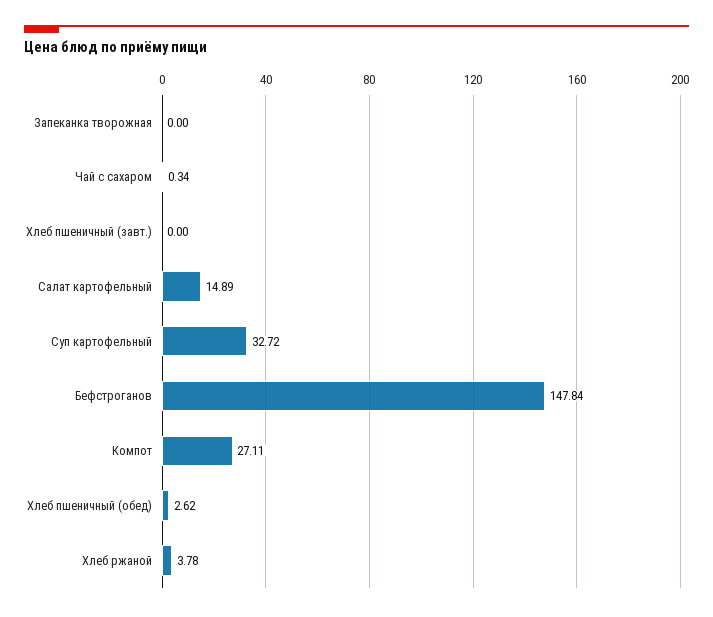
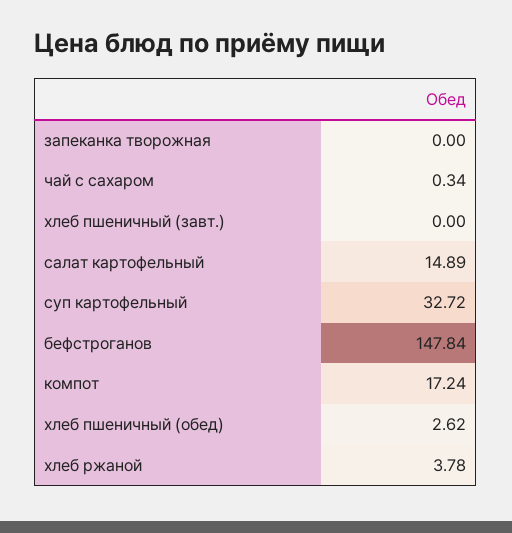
  {
    "Запеканка творожная": 0,
    "Чай с сахаром": 0.34,
    "Хлеб пшеничный (завт.)": 0,
    "Салат картофельный": 14.89,
    "Суп картофельный": 32.72,
    "Бефстроганов": 147.84,
-   "Компот": 27.11,
+   "Компот": 17.24,
    "Хлеб пшеничный (обед)": 2.62,
    "Хлеб ржаной": 3.78
  }

